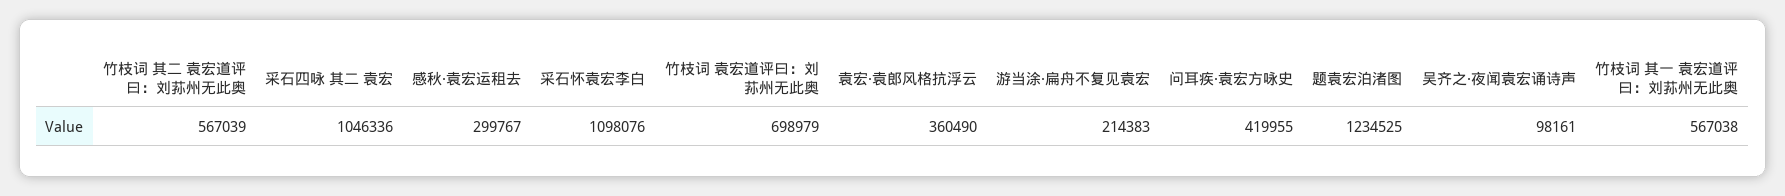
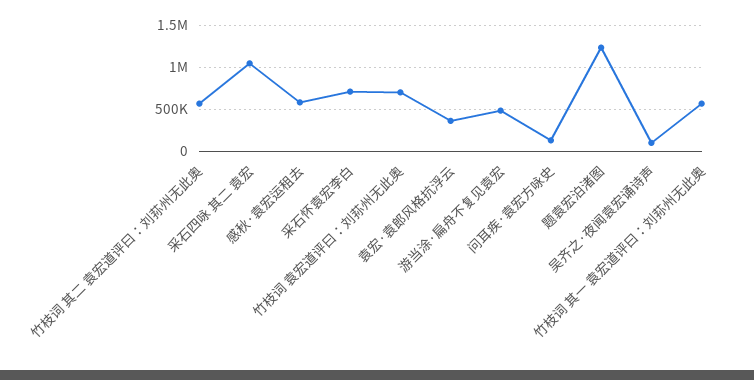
  {
    "竹枝词 其二 袁宏道评曰：刘荪州无此奥": 567039,
    "采石四咏 其二 袁宏": 1046336,
-   "感秋·袁宏运租去": 299767,
+   "感秋·袁宏运租去": 600000,
-   "采石怀袁宏李白": 1098076,
+   "采石怀袁宏李白": 700000,
    "竹枝词 袁宏道评曰：刘荪州无此奥": 698979,
    "袁宏·袁郎风格抗浮云": 360490,
-   "游当涂·扁舟不复见袁宏": 214383,
+   "游当涂·扁舟不复见袁宏": 500000,
-   "问耳疾·袁宏方咏史": 419955,
+   "问耳疾·袁宏方咏史": 100000,
    "题袁宏泊渚图": 1234525,
    "吴齐之·夜闻袁宏诵诗声": 98161,
    "竹枝词 其一 袁宏道评曰：刘荪州无此奥": 567038
  }

